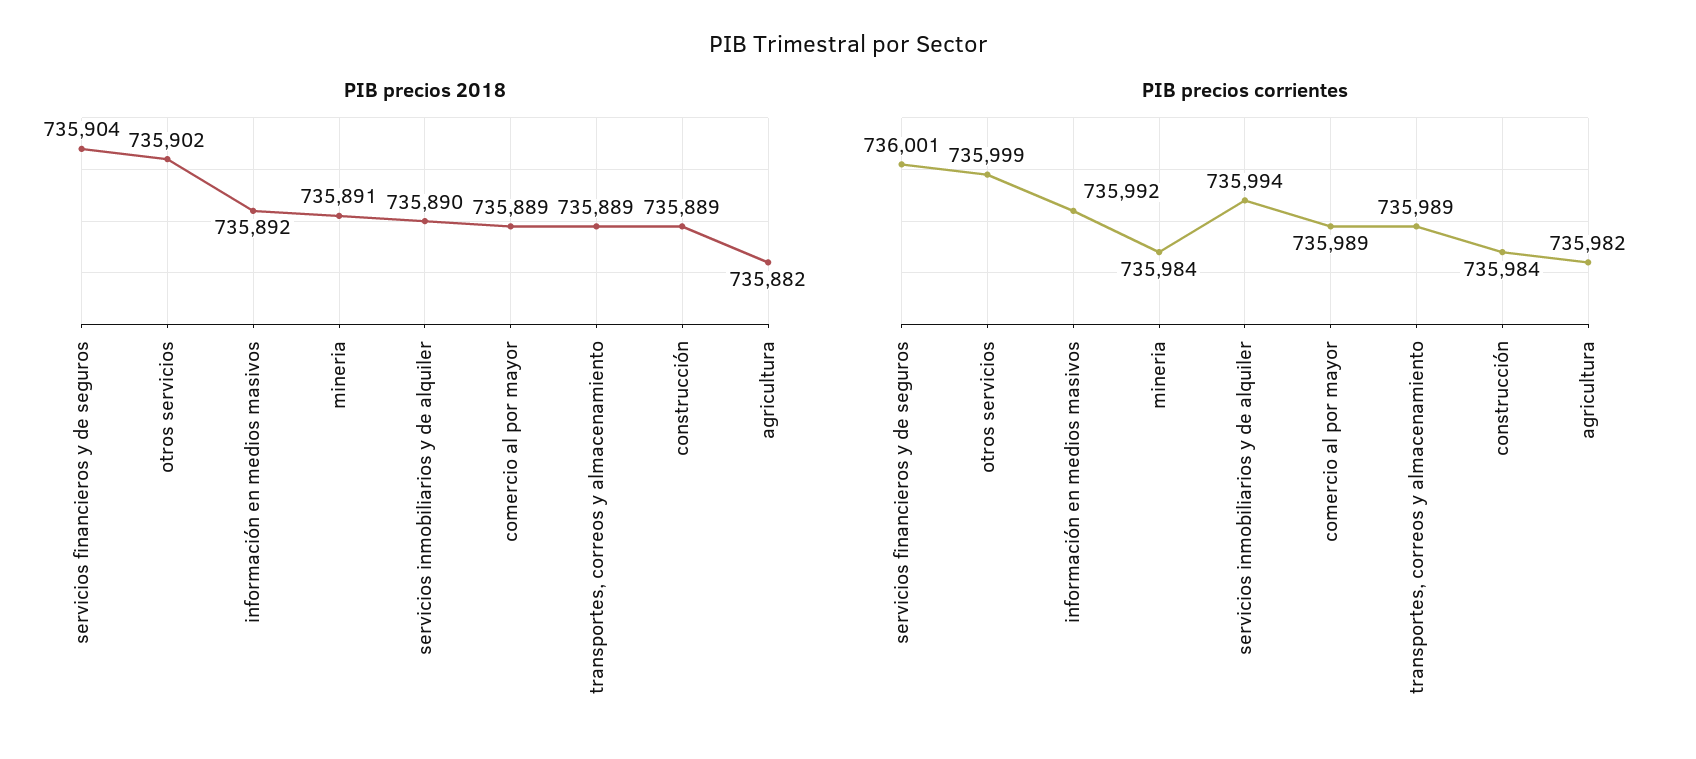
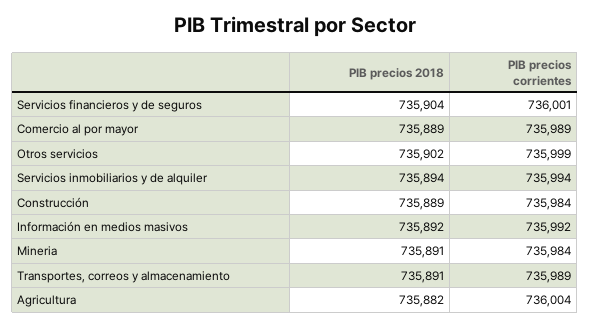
  {
    "PIB precios 2018": {
      "servicios financieros y de seguros": 735904,
      "otros servicios": 735902,
      "información en medios masivos": 735892,
      "mineria": 735891,
-     "servicios inmobiliarios y de alquiler": 735890,
+     "servicios inmobiliarios y de alquiler": 735894,
      "comercio al por mayor": 735889,
-     "transportes, correos y almacenamiento": 735889,
+     "transportes, correos y almacenamiento": 735891,
      "construcción": 735889,
      "agricultura": 735882
    },
    "PIB precios corrientes": {
      "servicios financieros y de seguros": 736001,
      "otros servicios": 735999,
      "información en medios masivos": 735992,
      "mineria": 735984,
      "servicios inmobiliarios y de alquiler": 735994,
      "comercio al por mayor": 735989,
      "transportes, correos y almacenamiento": 735989,
      "construcción": 735984,
-     "agricultura": 735982
+     "agricultura": 736004
    }
  }

